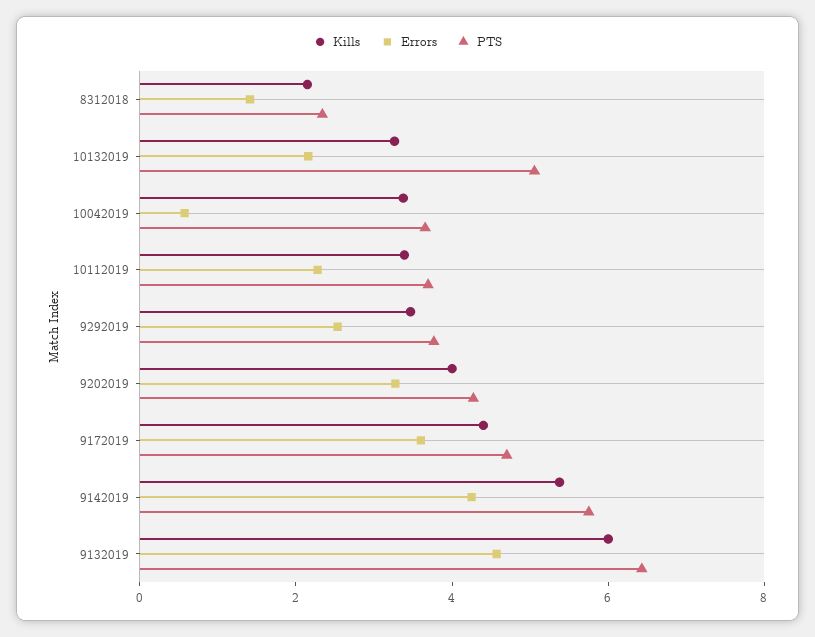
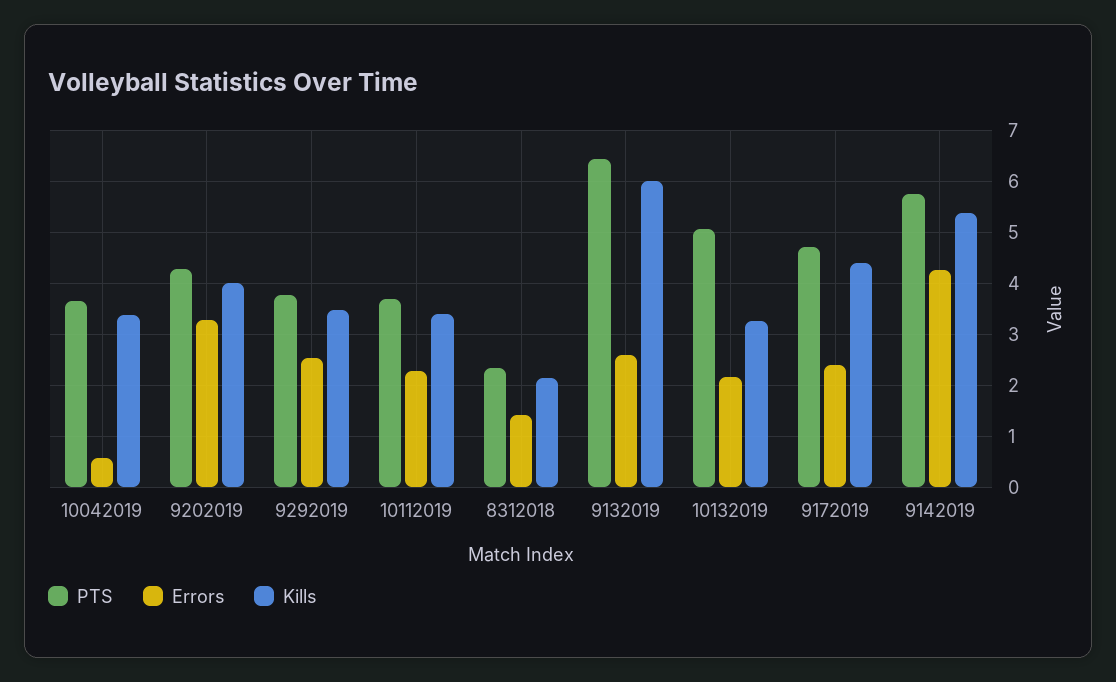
  {
    "Kills": {
      "8312018": 2.2,
      "10132019": 3.2,
      "10042019": 3.4,
      "10112019": 3.4,
      "9292019": 3.4,
      "9202019": 4,
      "9172019": 4.4,
      "9142019": 5.4,
      "9132019": 6
    },
    "Errors": {
      "8312018": 1.4,
      "10132019": 2.2,
      "10042019": 0.6,
      "10112019": 2.2,
      "9292019": 2.6,
      "9202019": 3.2,
-     "9172019": 3.5,
+     "9172019": 2.4,
      "9142019": 4.2,
-     "9132019": 4.5
+     "9132019": 2.6
    },
    "PTS": {
      "8312018": 2.4,
      "10132019": 5,
      "10042019": 3.6,
      "10112019": 3.6,
      "9292019": 3.8,
      "9202019": 4.2,
      "9172019": 4.8,
      "9142019": 5.8,
      "9132019": 6.4
    }
  }

